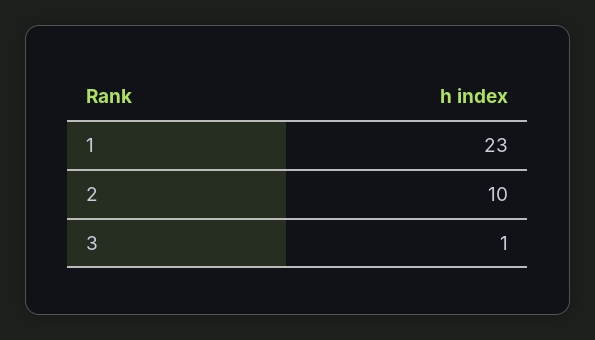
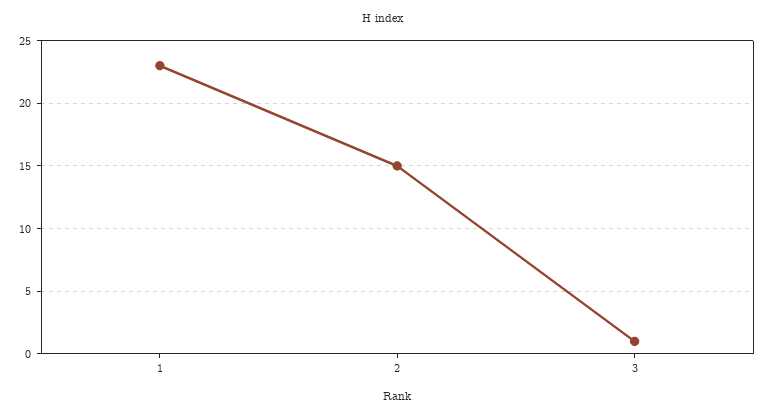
  {
    "1": 23,
-   "2": 10,
+   "2": 15,
    "3": 1
  }

